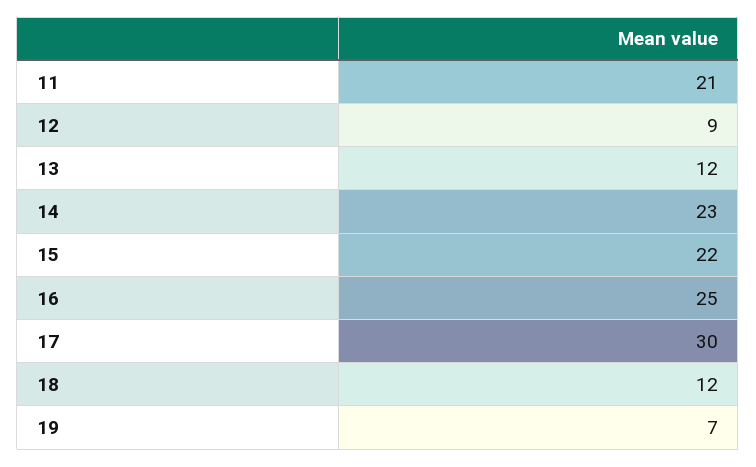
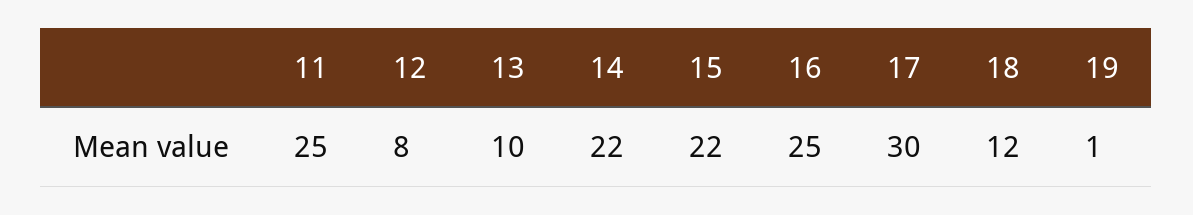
  {
-   "11": 21,
+   "11": 25,
-   "12": 9,
+   "12": 8,
-   "13": 12,
+   "13": 10,
-   "14": 23,
+   "14": 22,
    "15": 22,
    "16": 25,
    "17": 30,
    "18": 12,
-   "19": 7
+   "19": 1
  }

